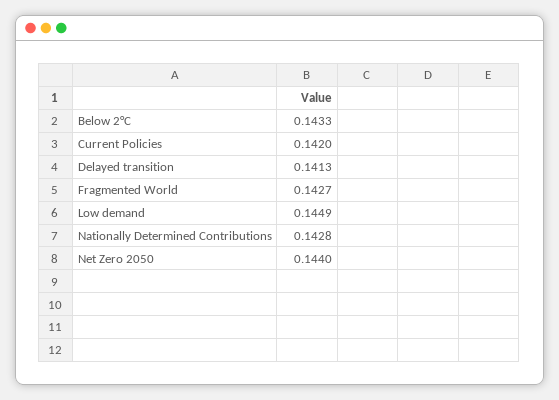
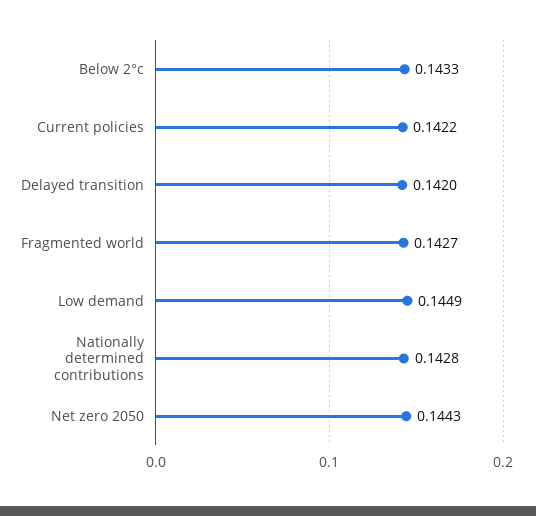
  {
    "Below 2°C": 0.1433,
-   "Current Policies": 0.142,
+   "Current Policies": 0.1422,
-   "Delayed transition": 0.1413,
+   "Delayed transition": 0.142,
    "Fragmented World": 0.1427,
    "Low demand": 0.1449,
    "Nationally Determined Contributions": 0.1428,
-   "Net Zero 2050": 0.144
+   "Net Zero 2050": 0.1443
  }

